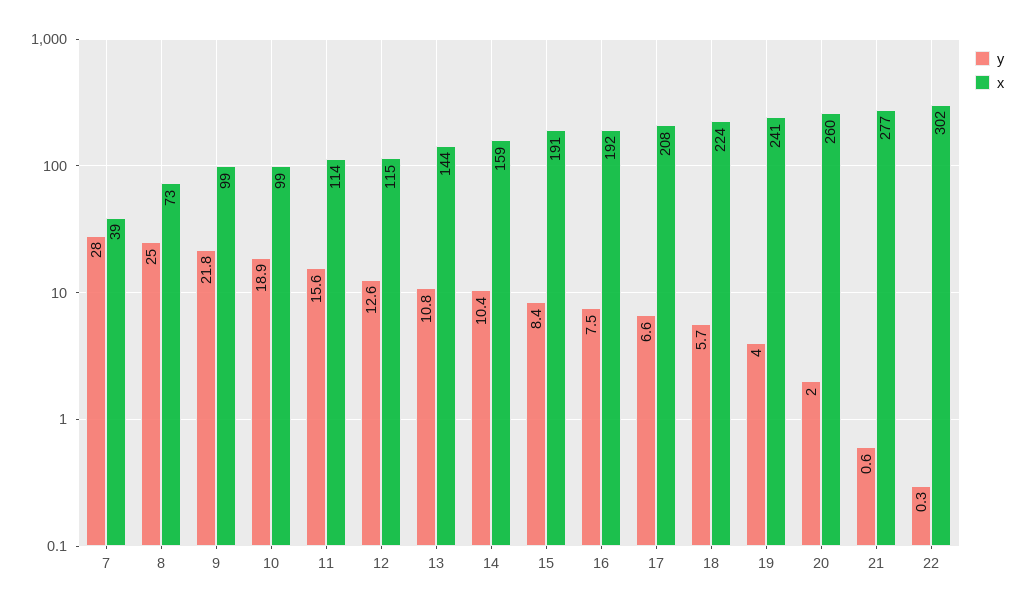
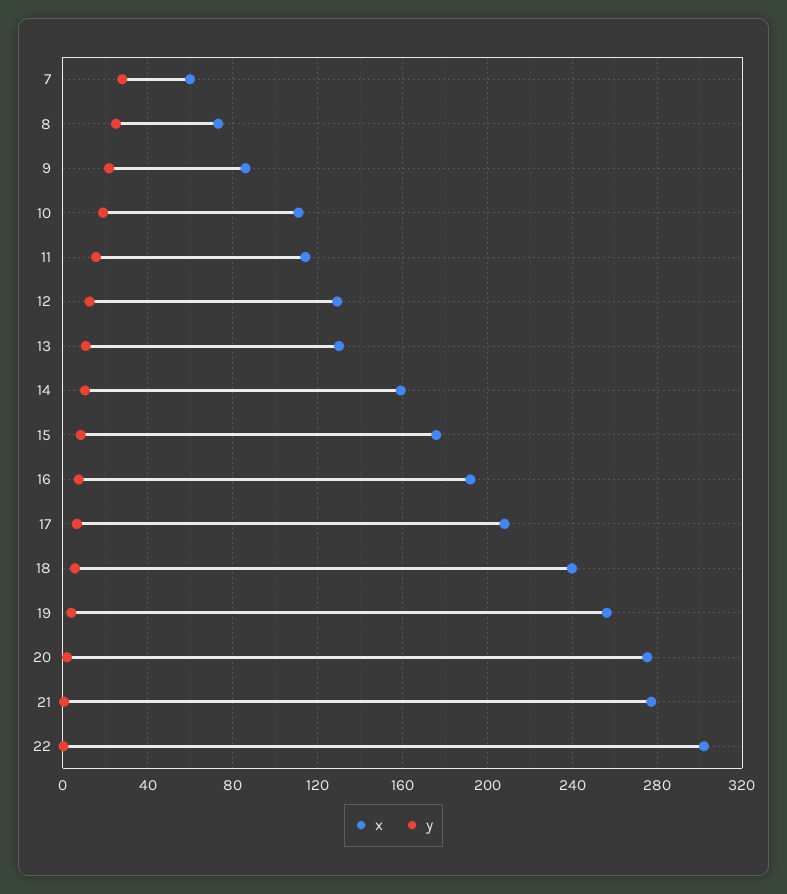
  {
    "y": {
      "7": 28,
      "8": 25,
      "9": 21.8,
      "10": 18.9,
      "11": 15.6,
      "12": 12.6,
      "13": 10.8,
      "14": 10.4,
      "15": 8.4,
      "16": 7.5,
      "17": 6.6,
      "18": 5.7,
      "19": 4,
      "20": 2,
      "21": 0.6,
      "22": 0.3
    },
    "x": {
-     "7": 39,
+     "7": 60,
      "8": 73,
-     "9": 99,
+     "9": 85,
-     "10": 99,
+     "10": 110,
      "11": 114,
-     "12": 115,
+     "12": 130,
-     "13": 144,
+     "13": 130,
      "14": 159,
-     "15": 191,
+     "15": 175,
      "16": 192,
      "17": 208,
-     "18": 224,
+     "18": 240,
-     "19": 241,
+     "19": 255,
-     "20": 260,
+     "20": 275,
      "21": 277,
      "22": 302
    }
  }

